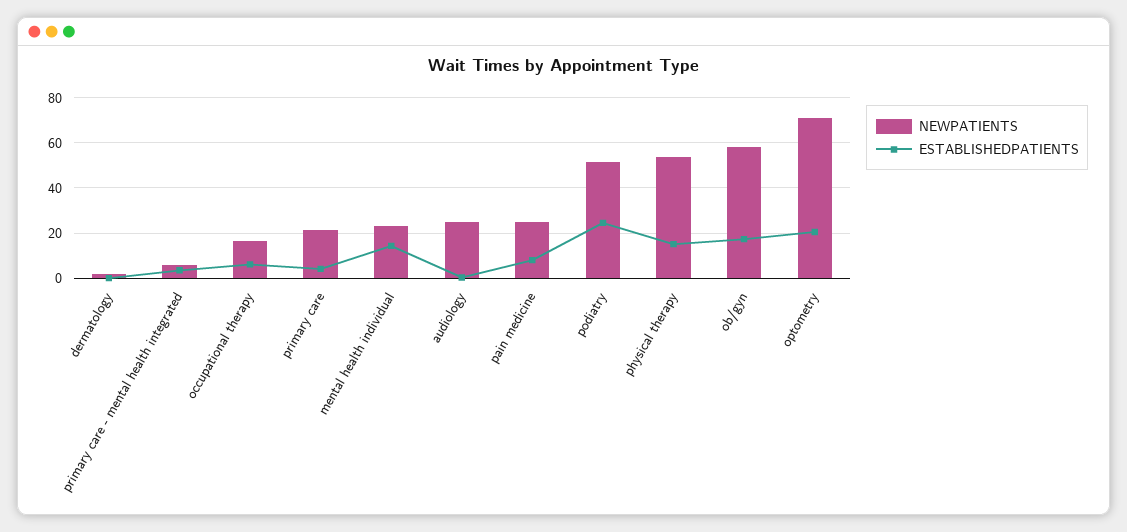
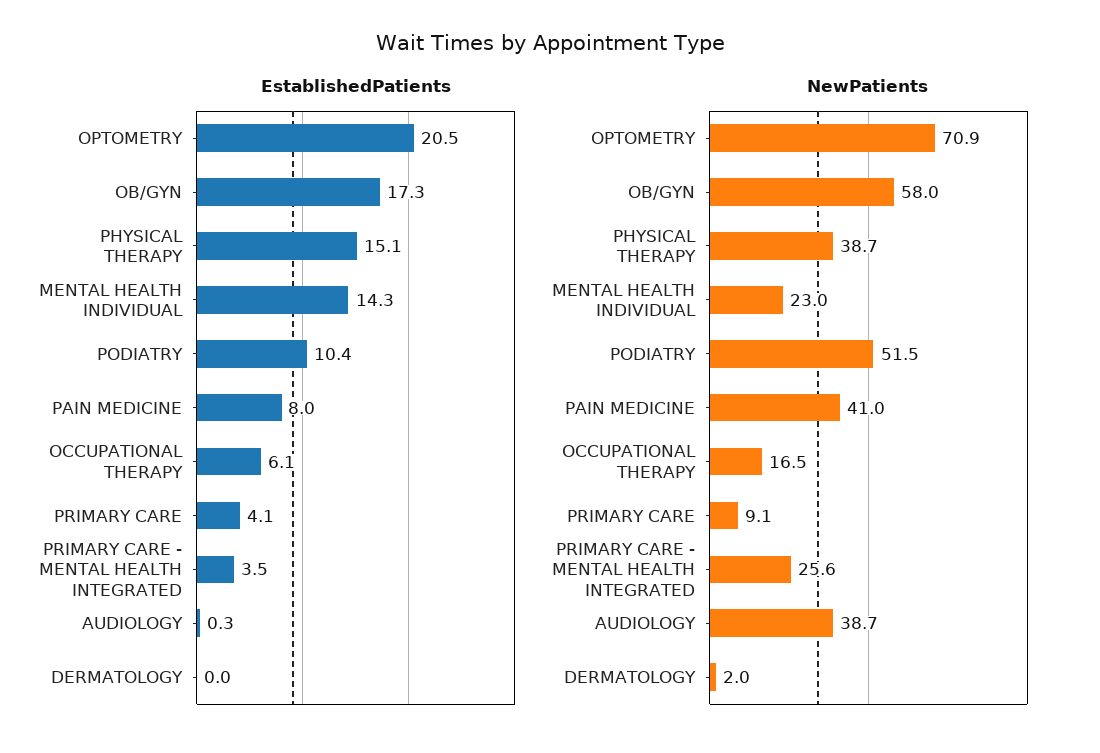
  {
    "NEWPATIENTS": {
      "dermatology": 2,
-     "primary care - mental health integrated": 5,
+     "primary care - mental health integrated": 25.6,
      "occupational therapy": 16.5,
-     "primary care": 20,
+     "primary care": 9.1,
      "mental health individual": 23,
-     "audiology": 25,
+     "audiology": 38.7,
-     "pain medicine": 25,
+     "pain medicine": 41,
      "podiatry": 51.5,
-     "physical therapy": 55,
+     "physical therapy": 38.7,
      "ob/gyn": 58,
      "optometry": 70.9
    },
    "ESTABLISHEDPATIENTS": {
      "dermatology": 0,
      "primary care - mental health integrated": 3.5,
      "occupational therapy": 6.1,
      "primary care": 4.1,
      "mental health individual": 14.3,
      "audiology": 0.3,
      "pain medicine": 8,
-     "podiatry": 25,
+     "podiatry": 10.4,
      "physical therapy": 15.1,
      "ob/gyn": 17.3,
      "optometry": 20.5
    }
  }

